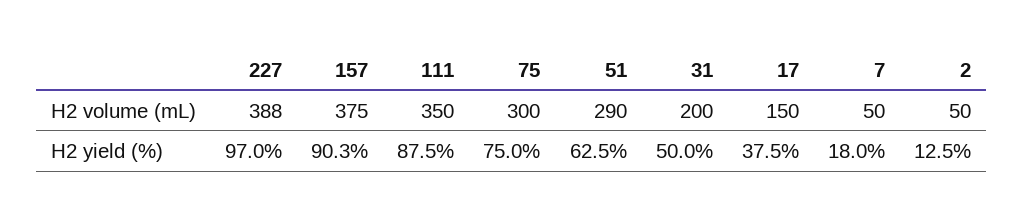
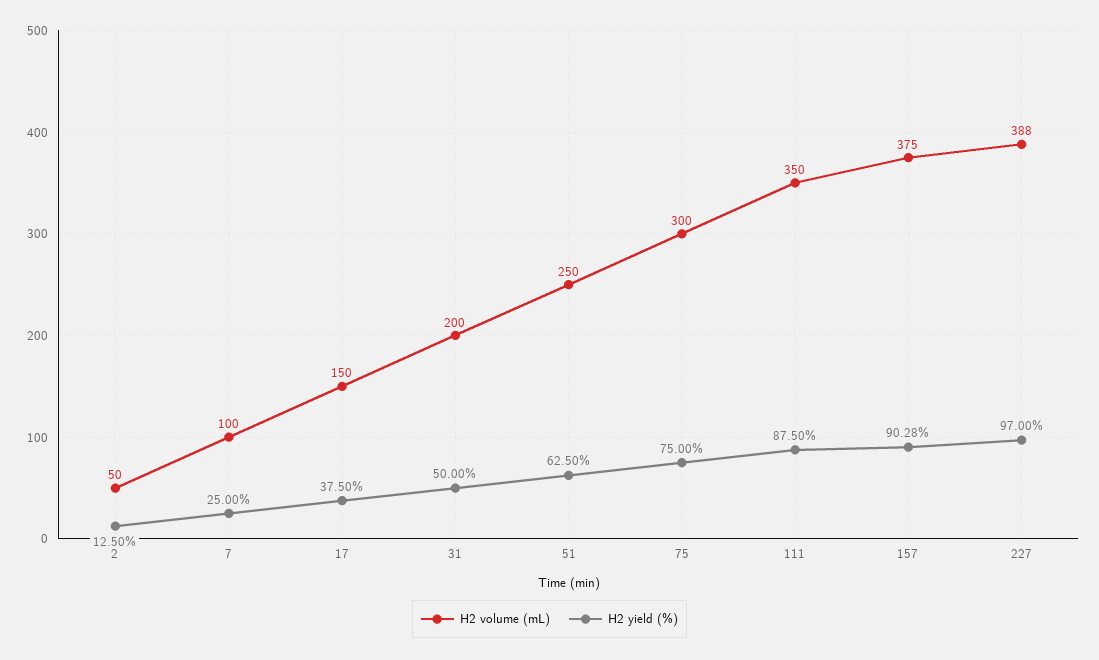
  {
    "H2 volume (mL)": {
      "227": 388,
      "157": 375,
      "111": 350,
      "75": 300,
-     "51": 290,
+     "51": 250,
      "31": 200,
      "17": 150,
-     "7": 50,
+     "7": 100,
      "2": 50
    },
    "H2 yield (%)": {
      "227": 97,
      "157": 90.28,
      "111": 87.5,
      "75": 75,
      "51": 62.5,
      "31": 50,
      "17": 37.5,
-     "7": 18,
+     "7": 25,
      "2": 12.5
    }
  }

